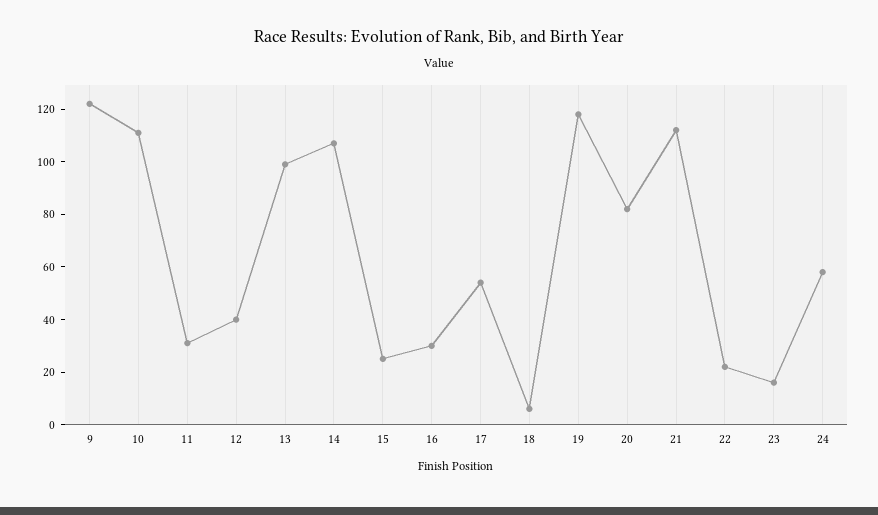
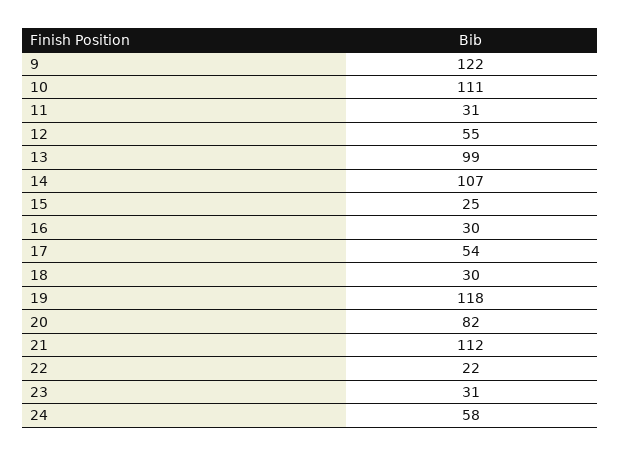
  {
    "9": 122,
    "10": 111,
    "11": 31,
-   "12": 40,
+   "12": 55,
    "13": 99,
    "14": 107,
    "15": 25,
    "16": 30,
    "17": 54,
-   "18": 5,
+   "18": 30,
    "19": 118,
    "20": 82,
    "21": 112,
    "22": 22,
-   "23": 15,
+   "23": 31,
    "24": 58
  }

